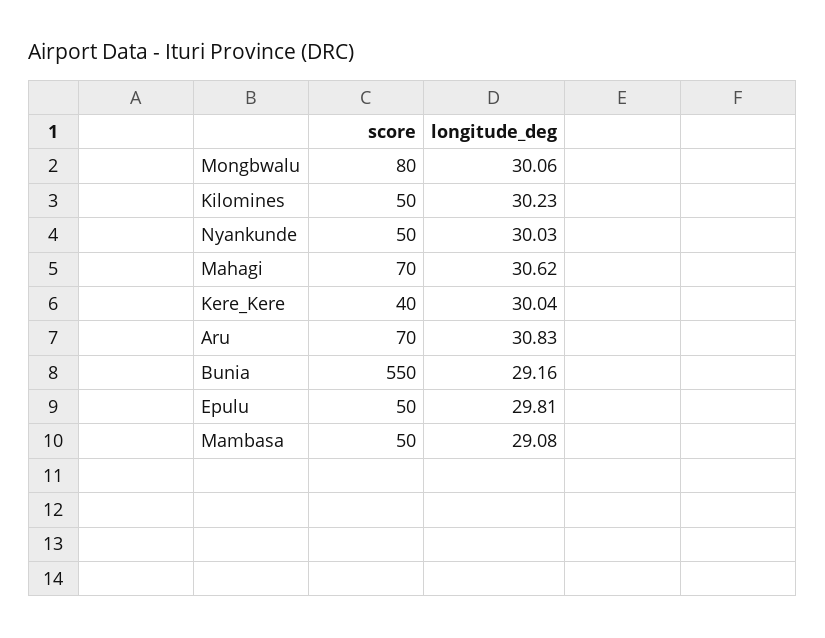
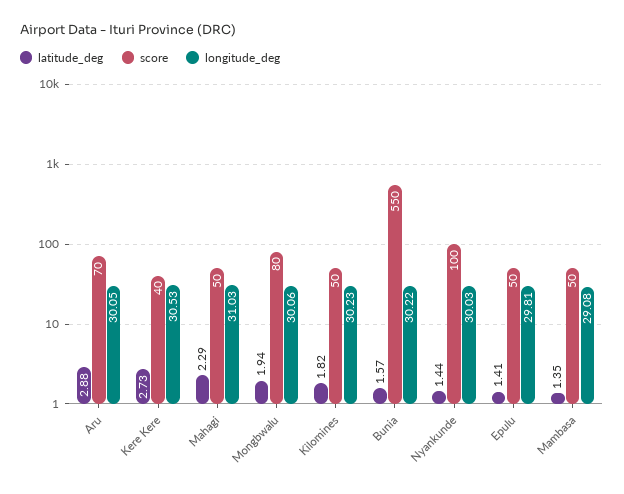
  {
    "score": {
      "Mongbwalu": 80,
      "Kilomines": 50,
-     "Nyankunde": 50,
+     "Nyankunde": 100,
-     "Mahagi": 70,
+     "Mahagi": 50,
      "Kere_Kere": 40,
      "Aru": 70,
      "Bunia": 550,
      "Epulu": 50,
      "Mambasa": 50
    },
    "longitude_deg": {
      "Mongbwalu": 30.06,
      "Kilomines": 30.23,
      "Nyankunde": 30.03,
-     "Mahagi": 30.62,
+     "Mahagi": 31.03,
-     "Kere_Kere": 30.04,
+     "Kere_Kere": 30.53,
-     "Aru": 30.83,
+     "Aru": 30.05,
-     "Bunia": 29.16,
+     "Bunia": 30.22,
      "Epulu": 29.81,
      "Mambasa": 29.08
-   }
+   },
+   "latitude_deg": {
+     "Aru": 2.88,
+     "Kere_Kere": 2.73,
+     "Mahagi": 2.29,
+     "Mongbwalu": 1.94,
+     "Kilomines": 1.82,
+     "Bunia": 1.57,
+     "Nyankunde": 1.44,
+     "Epulu": 1.41,
+     "Mambasa": 1.35
+   }
  }

